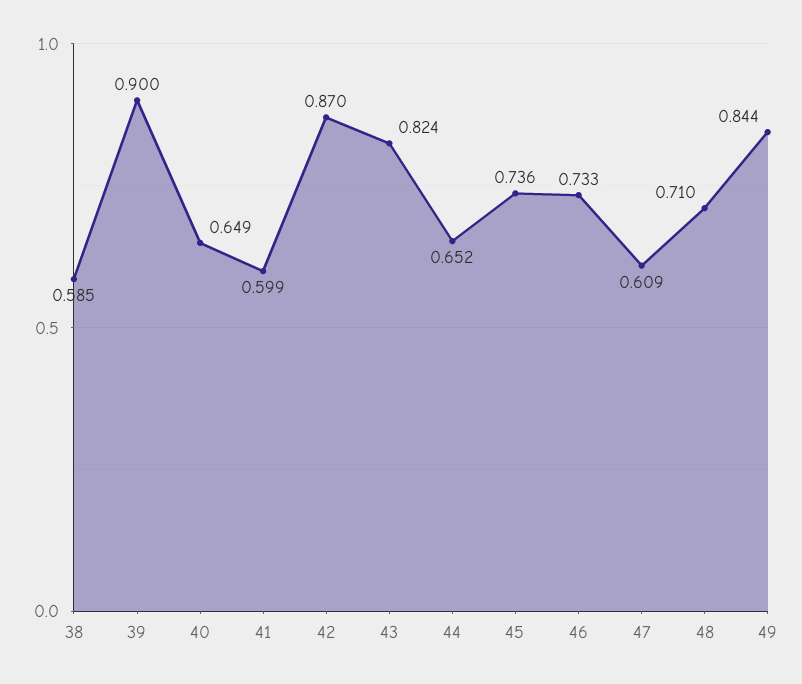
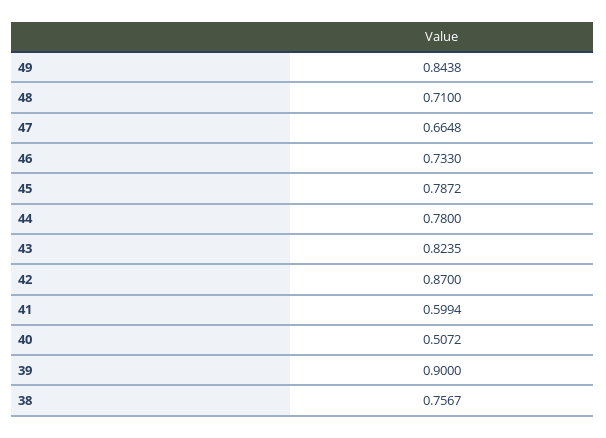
  {
-   "38": 0.585,
+   "38": 0.7567,
    "39": 0.9,
-   "40": 0.649,
+   "40": 0.5072,
    "41": 0.5994,
    "42": 0.87,
    "43": 0.8235,
-   "44": 0.652,
+   "44": 0.78,
-   "45": 0.736,
+   "45": 0.7872,
    "46": 0.733,
-   "47": 0.609,
+   "47": 0.6648,
    "48": 0.71,
    "49": 0.8438
  }

